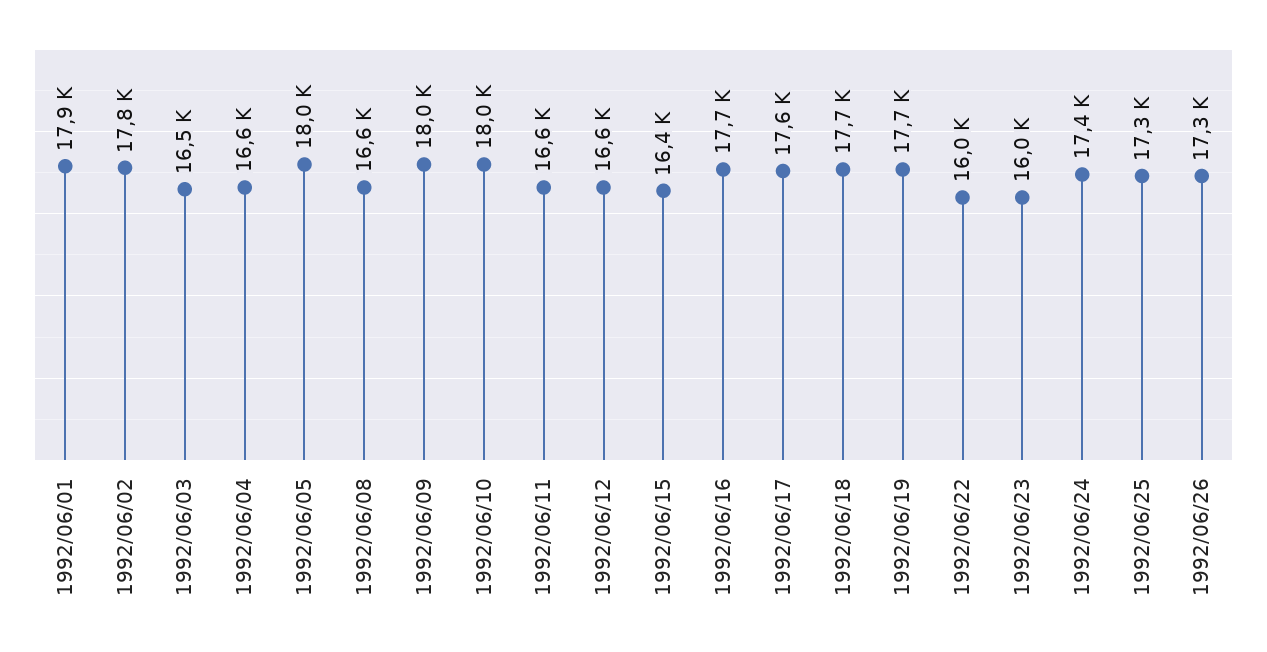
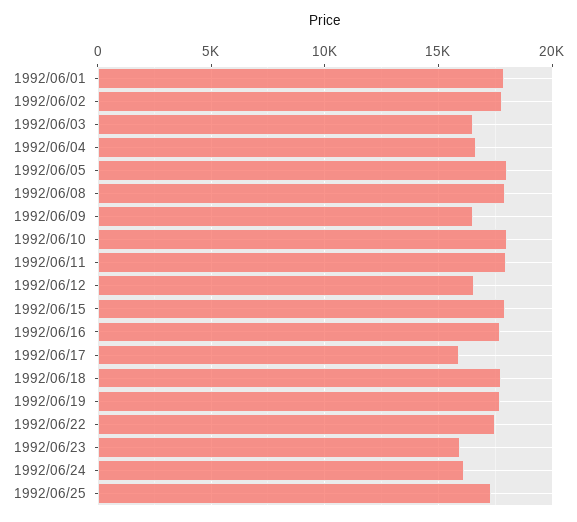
  {
    "1992/06/01": 17900,
    "1992/06/02": 17800,
    "1992/06/03": 16500,
    "1992/06/04": 16600,
    "1992/06/05": 18000,
-   "1992/06/08": 16600,
+   "1992/06/08": 18000,
-   "1992/06/09": 18000,
+   "1992/06/09": 16500,
    "1992/06/10": 18000,
-   "1992/06/11": 16600,
+   "1992/06/11": 18000,
    "1992/06/12": 16600,
-   "1992/06/15": 16400,
+   "1992/06/15": 18000,
    "1992/06/16": 17700,
-   "1992/06/17": 17600,
+   "1992/06/17": 16000,
    "1992/06/18": 17700,
    "1992/06/19": 17700,
-   "1992/06/22": 16000,
+   "1992/06/22": 17500,
    "1992/06/23": 16000,
-   "1992/06/24": 17400,
+   "1992/06/24": 16000,
-   "1992/06/25": 17300,
+   "1992/06/25": 17300
-   "1992/06/26": 17300
  }

